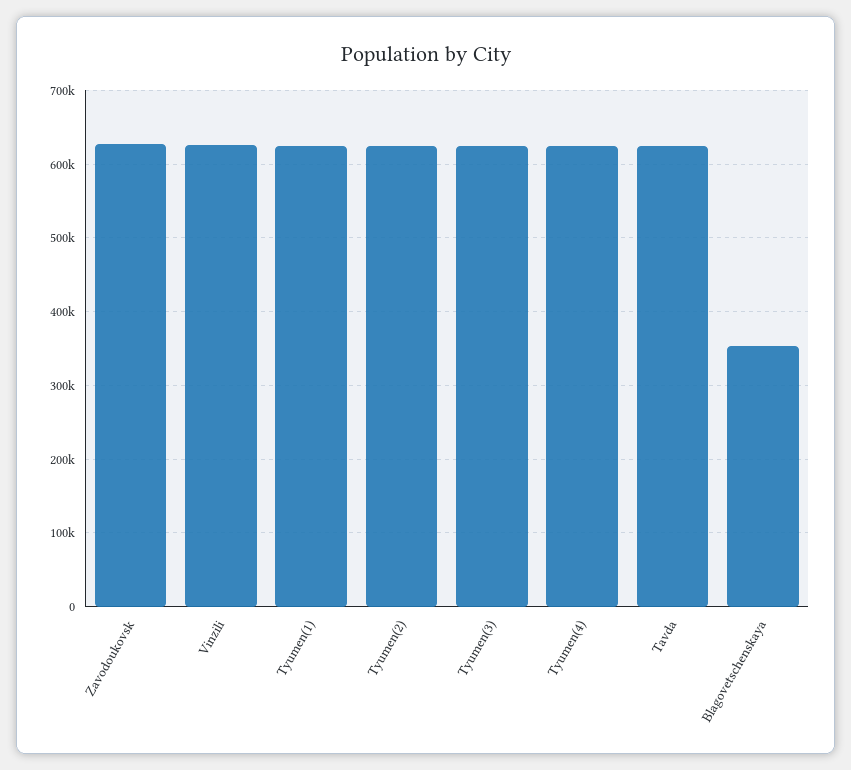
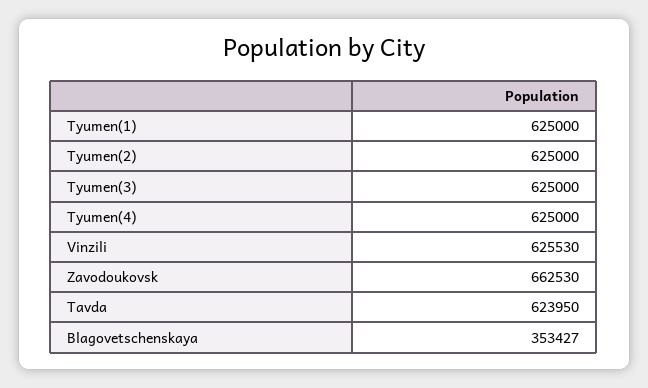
  {
-   "Zavodoukovsk": 630000,
+   "Zavodoukovsk": 662530,
    "Vinzili": 625530,
    "Tyumen(1)": 625000,
    "Tyumen(2)": 625000,
    "Tyumen(3)": 625000,
    "Tyumen(4)": 625000,
    "Tavda": 623950,
    "Blagovetschenskaya": 353427
  }

